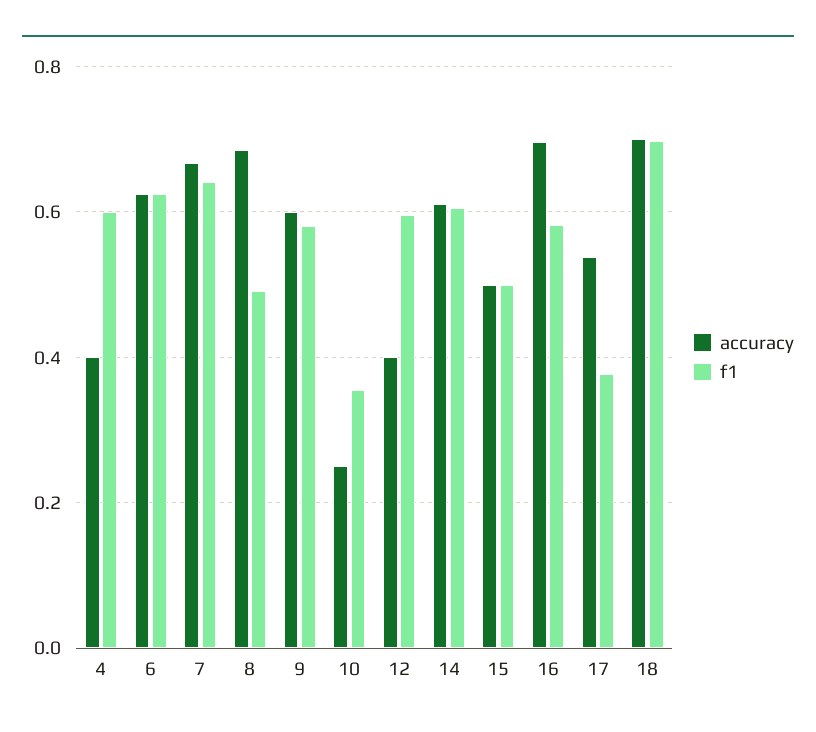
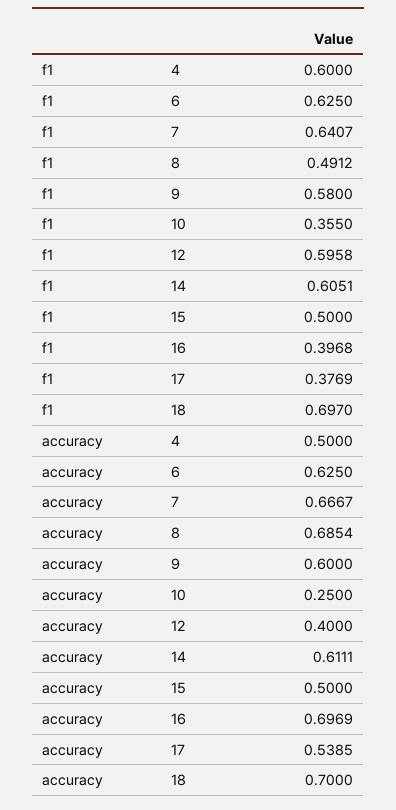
  {
    "accuracy": {
-     "4": 0.4,
+     "4": 0.5,
      "6": 0.625,
      "7": 0.6667,
      "8": 0.6854,
      "9": 0.6,
      "10": 0.25,
      "12": 0.4,
      "14": 0.6111,
      "15": 0.5,
      "16": 0.6969,
      "17": 0.5385,
      "18": 0.7
    },
    "f1": {
      "4": 0.6,
      "6": 0.625,
      "7": 0.6407,
      "8": 0.4912,
      "9": 0.58,
      "10": 0.355,
      "12": 0.5958,
      "14": 0.6051,
      "15": 0.5,
-     "16": 0.58,
+     "16": 0.3968,
      "17": 0.3769,
      "18": 0.697
    }
  }

